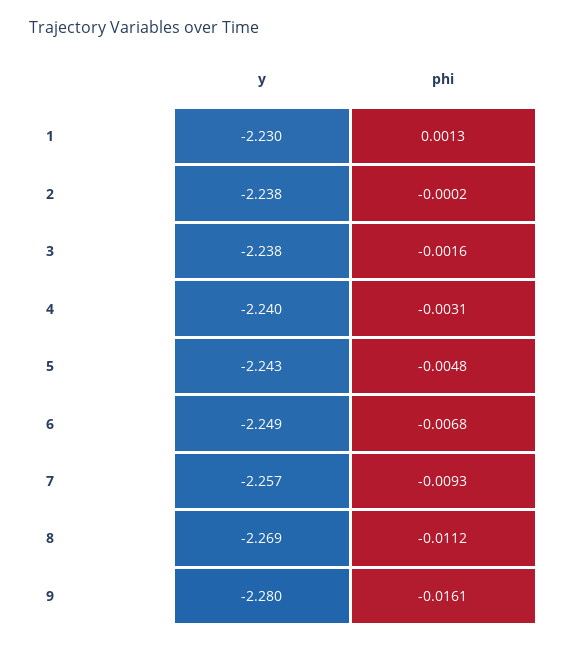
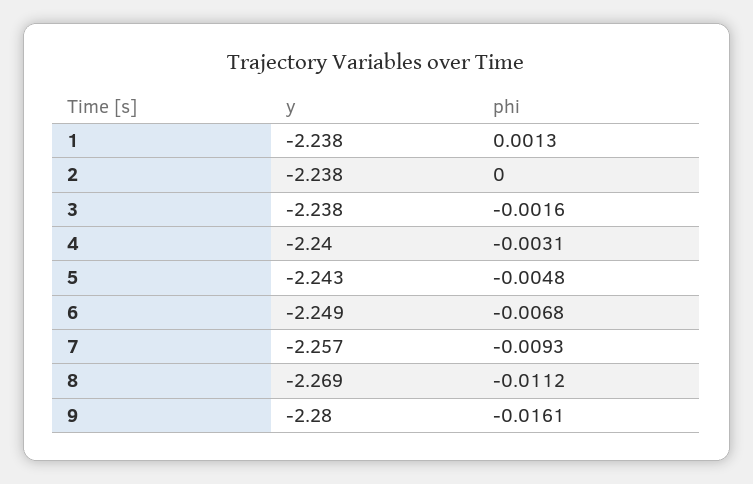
  {
    "y": {
-     "1": -2.23,
+     "1": -2.238,
      "2": -2.238,
      "3": -2.238,
      "4": -2.24,
      "5": -2.243,
      "6": -2.249,
      "7": -2.257,
      "8": -2.269,
      "9": -2.28
    },
    "phi": {
      "1": 0.0013,
-     "2": -0.0002,
+     "2": 0,
      "3": -0.0016,
      "4": -0.0031,
      "5": -0.0048,
      "6": -0.0068,
      "7": -0.0093,
      "8": -0.0112,
      "9": -0.0161
    }
  }

